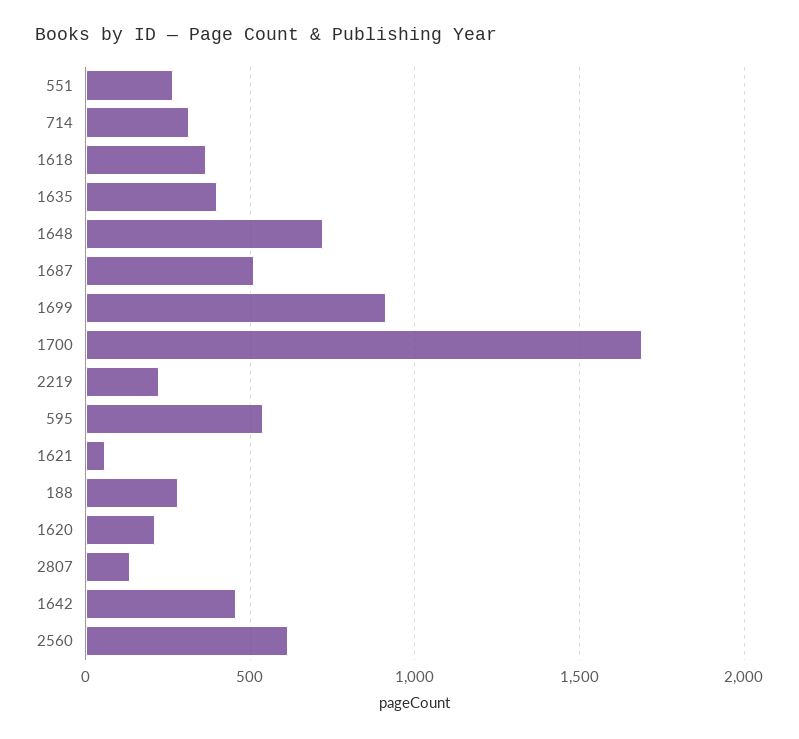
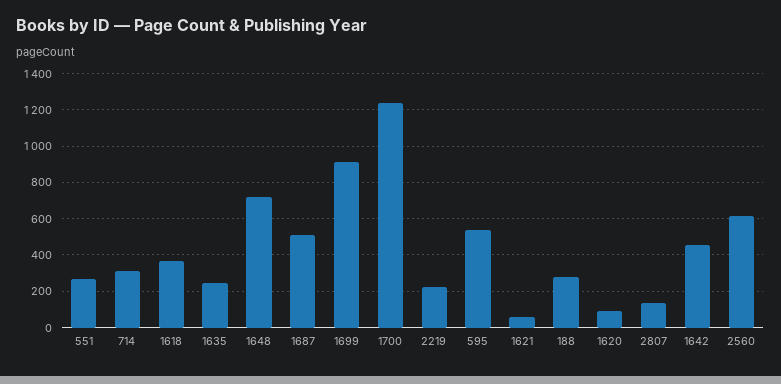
  {
    "551": 250,
    "714": 300,
    "1618": 350,
-   "1635": 400,
+   "1635": 250,
    "1648": 700,
    "1687": 500,
    "1699": 900,
-   "1700": 1700,
+   "1700": 1250,
    "2219": 200,
    "595": 550,
    "1621": 50,
    "188": 300,
-   "1620": 200,
+   "1620": 100,
    "2807": 150,
    "1642": 450,
    "2560": 600
  }

